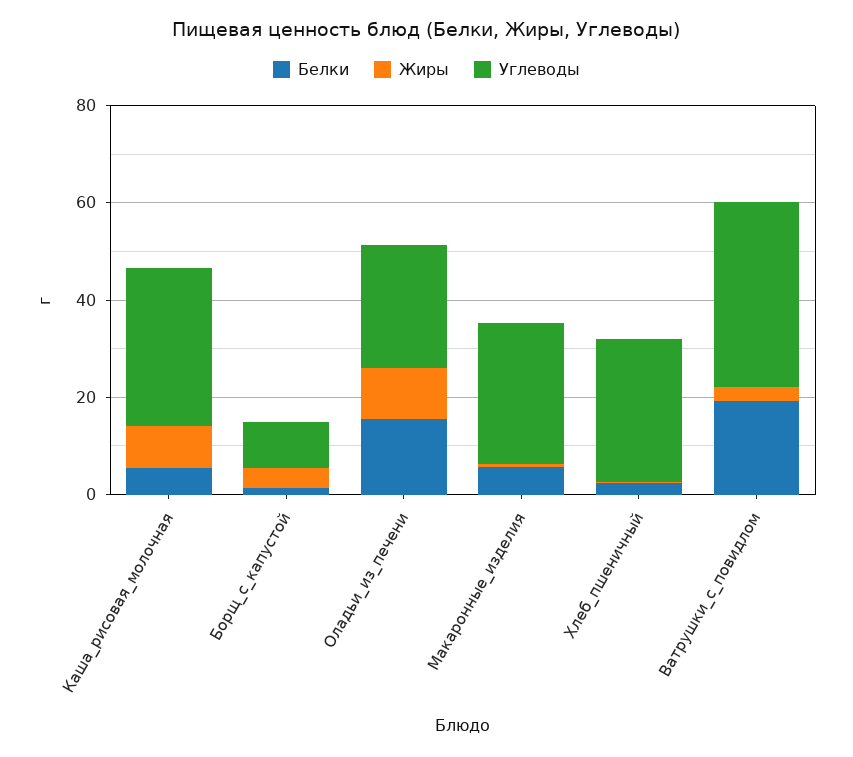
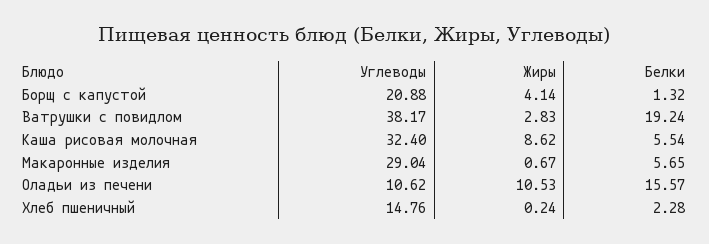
  {
    "Белки": {
      "Каша_рисовая_молочная": 5.54,
      "Борщ_с_капустой": 1.32,
      "Оладьи_из_печени": 15.57,
      "Макаронные_изделия": 5.65,
      "Хлеб_пшеничный": 2.28,
      "Ватрушки_с_повидлом": 19.24
    },
    "Жиры": {
      "Каша_рисовая_молочная": 8.62,
      "Борщ_с_капустой": 4.14,
      "Оладьи_из_печени": 10.53,
      "Макаронные_изделия": 0.67,
      "Хлеб_пшеничный": 0.24,
      "Ватрушки_с_повидлом": 2.83
    },
    "Углеводы": {
      "Каша_рисовая_молочная": 32.4,
-     "Борщ_с_капустой": 10,
+     "Борщ_с_капустой": 20.88,
-     "Оладьи_из_печени": 25,
+     "Оладьи_из_печени": 10.62,
      "Макаронные_изделия": 29.04,
-     "Хлеб_пшеничный": 30,
+     "Хлеб_пшеничный": 14.76,
      "Ватрушки_с_повидлом": 38.17
    }
  }

